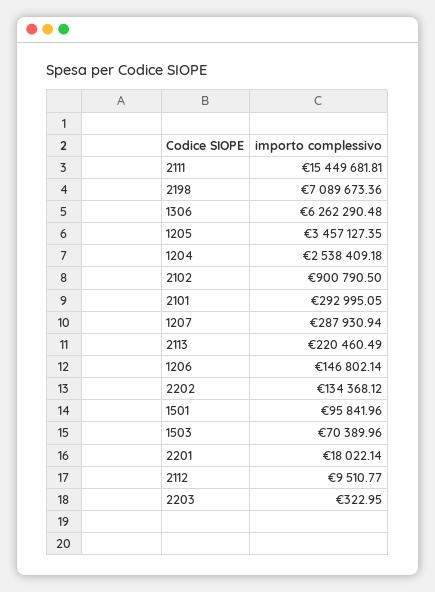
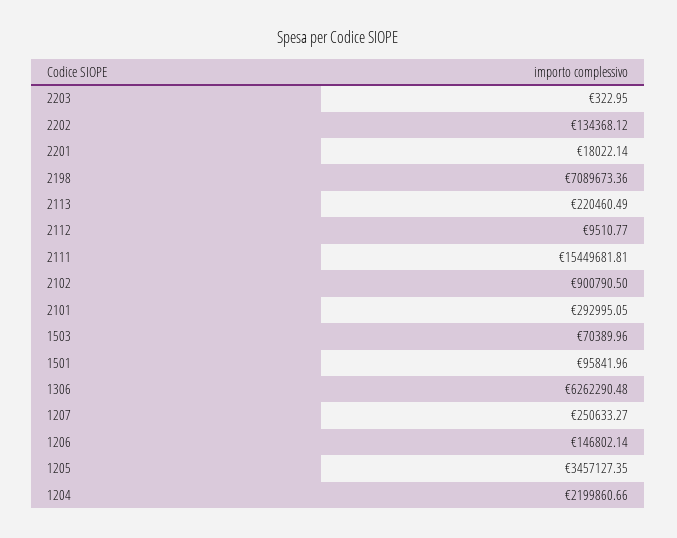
  {
    "2111": 15449681.81,
    "2198": 7089673.36,
    "1306": 6262290.48,
    "1205": 3457127.35,
-   "1204": 2538409.18,
+   "1204": 2199860.66,
    "2102": 900790.5,
    "2101": 292995.05,
-   "1207": 287930.94,
+   "1207": 250633.27,
    "2113": 220460.49,
    "1206": 146802.14,
    "2202": 134368.12,
    "1501": 95841.96,
    "1503": 70389.96,
    "2201": 18022.14,
    "2112": 9510.77,
    "2203": 322.95
  }

